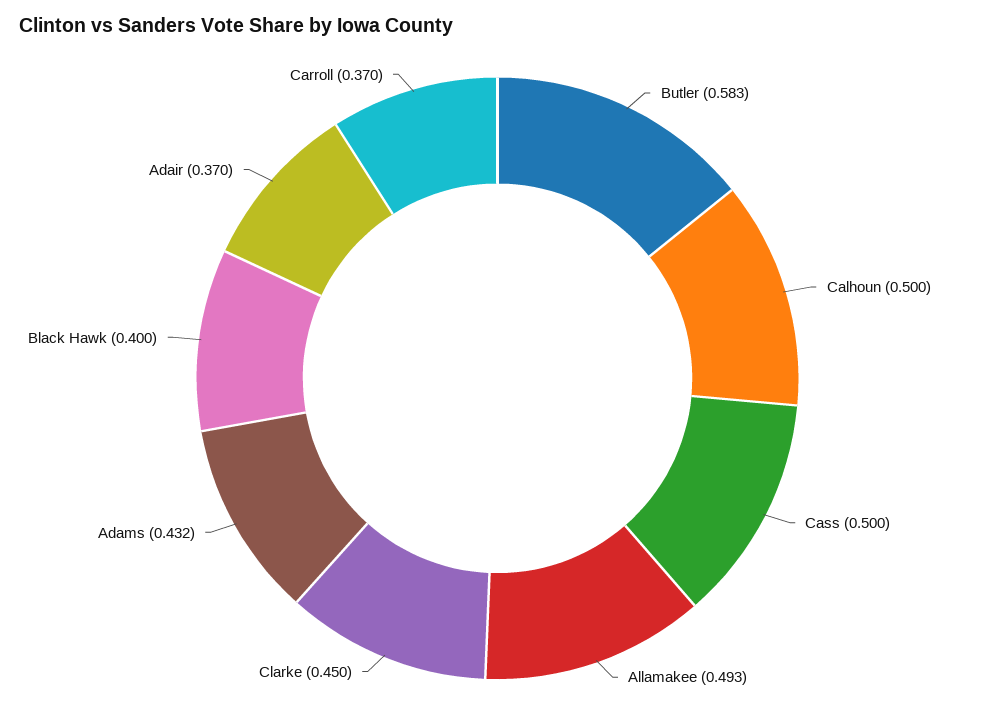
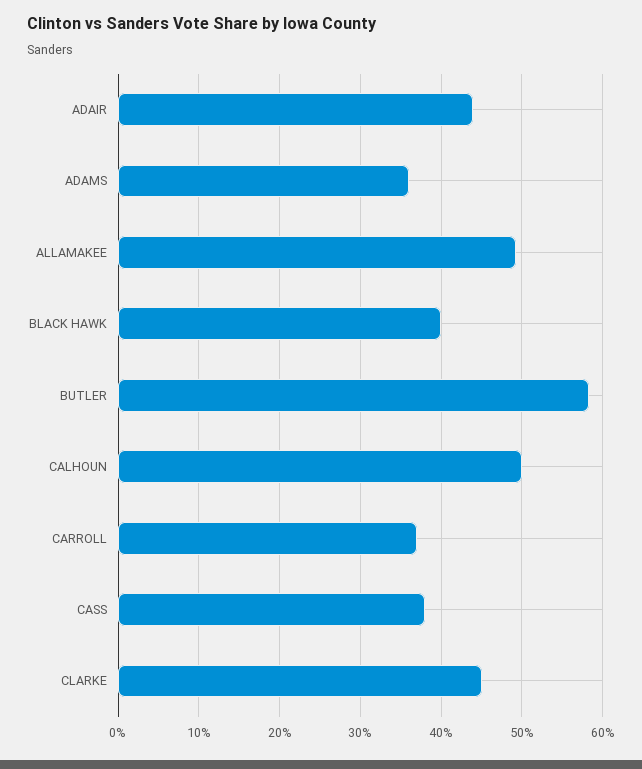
  {
    "Butler": 0.583,
    "Calhoun": 0.5,
-   "Cass": 0.5,
+   "Cass": 0.38,
    "Allamakee": 0.493,
    "Clarke": 0.45,
-   "Adams": 0.432,
+   "Adams": 0.36,
    "Black Hawk": 0.4,
-   "Adair": 0.37,
+   "Adair": 0.44,
    "Carroll": 0.37
  }

